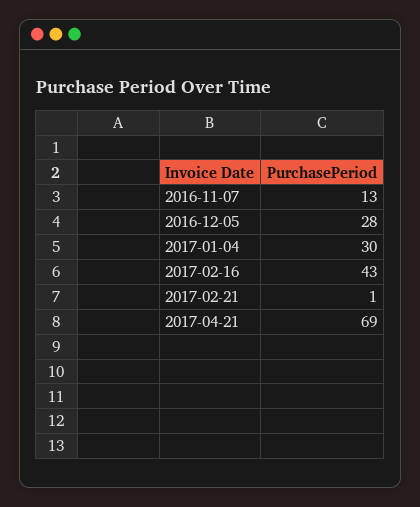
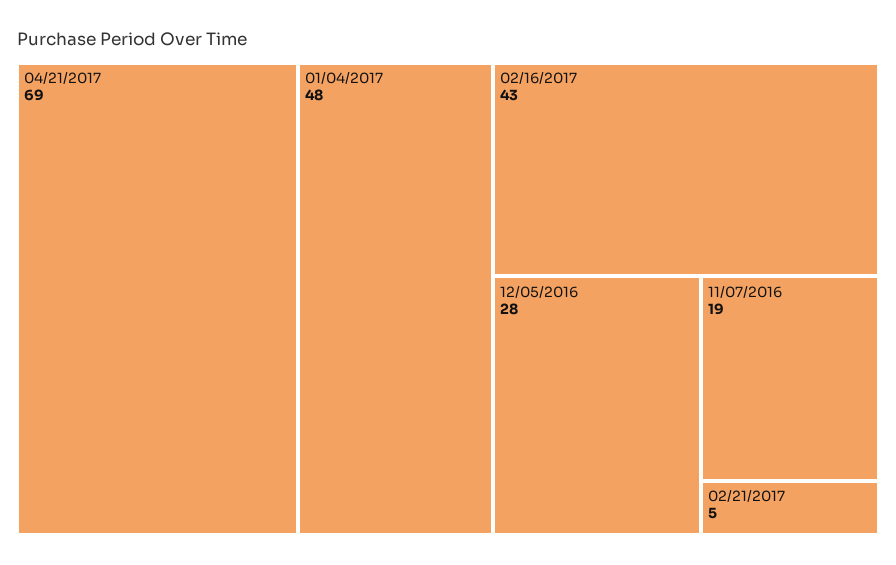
  {
-   "2016-11-07": 13,
+   "2016-11-07": 19,
    "2016-12-05": 28,
-   "2017-01-04": 30,
+   "2017-01-04": 48,
    "2017-02-16": 43,
-   "2017-02-21": 1,
+   "2017-02-21": 5,
    "2017-04-21": 69
  }

